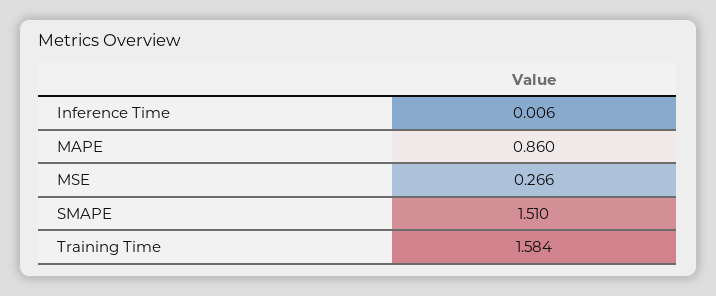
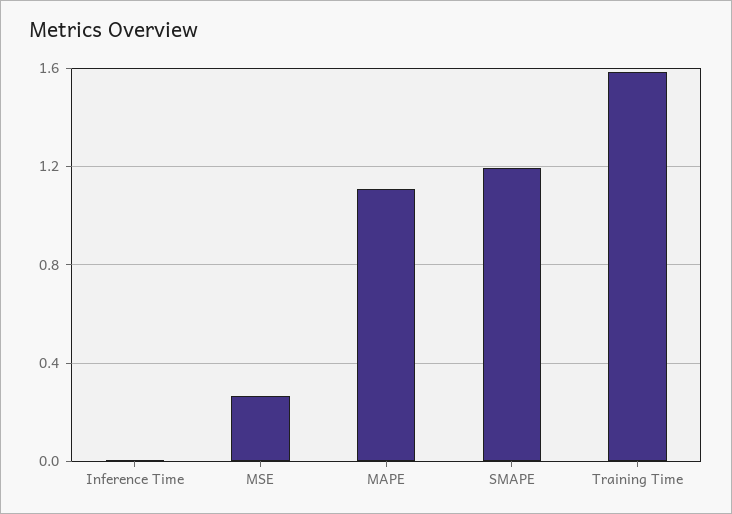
  {
    "Inference Time": 0.006,
-   "MAPE": 0.86,
+   "MAPE": 1.1,
    "MSE": 0.266,
-   "SMAPE": 1.51,
+   "SMAPE": 1.2,
    "Training Time": 1.584
  }

